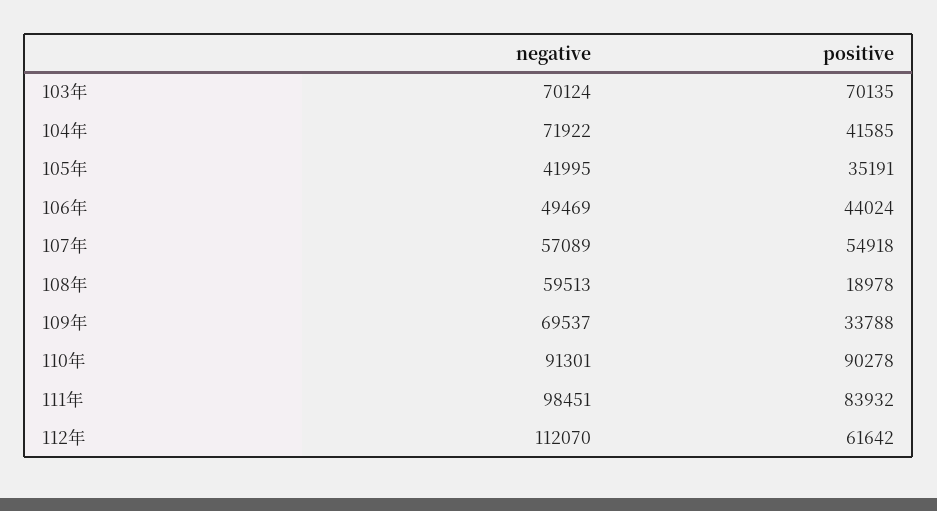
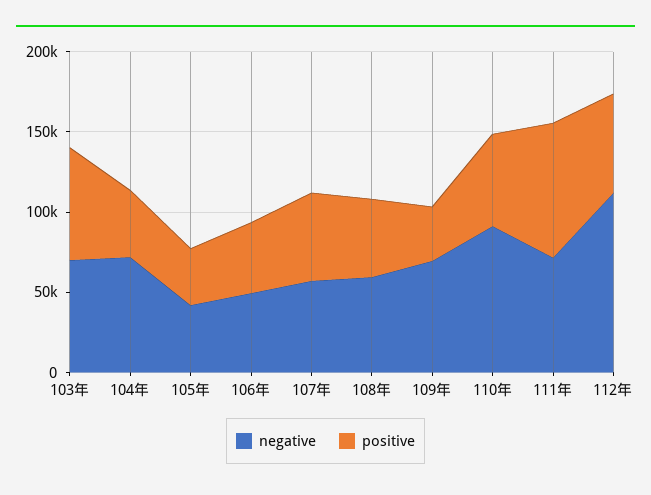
  {
    "negative": {
      "103年": 70124,
      "104年": 71922,
      "105年": 41995,
      "106年": 49469,
      "107年": 57089,
      "108年": 59513,
      "109年": 69537,
      "110年": 91301,
-     "111年": 98451,
+     "111年": 70000,
      "112年": 112070
    },
    "positive": {
      "103年": 70135,
      "104年": 41585,
      "105年": 35191,
      "106年": 44024,
      "107年": 54918,
-     "108年": 18978,
+     "108年": 50000,
      "109年": 33788,
-     "110年": 90278,
+     "110年": 60000,
      "111年": 83932,
      "112年": 61642
    }
  }

